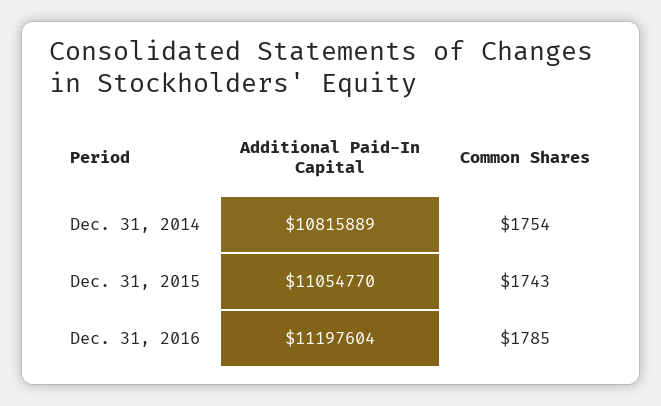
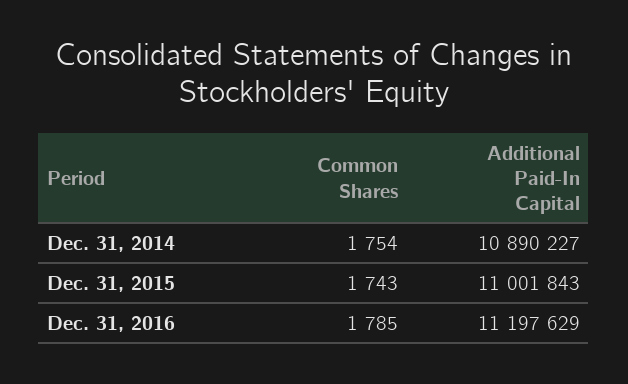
  {
    "Additional Paid-In Capital": {
-     "Dec. 31, 2014": 10815889,
+     "Dec. 31, 2014": 10890227,
-     "Dec. 31, 2015": 11054770,
+     "Dec. 31, 2015": 11001843,
-     "Dec. 31, 2016": 11197604
+     "Dec. 31, 2016": 11197629
    },
    "Common Shares": {
      "Dec. 31, 2014": 1754,
      "Dec. 31, 2015": 1743,
      "Dec. 31, 2016": 1785
    }
  }

